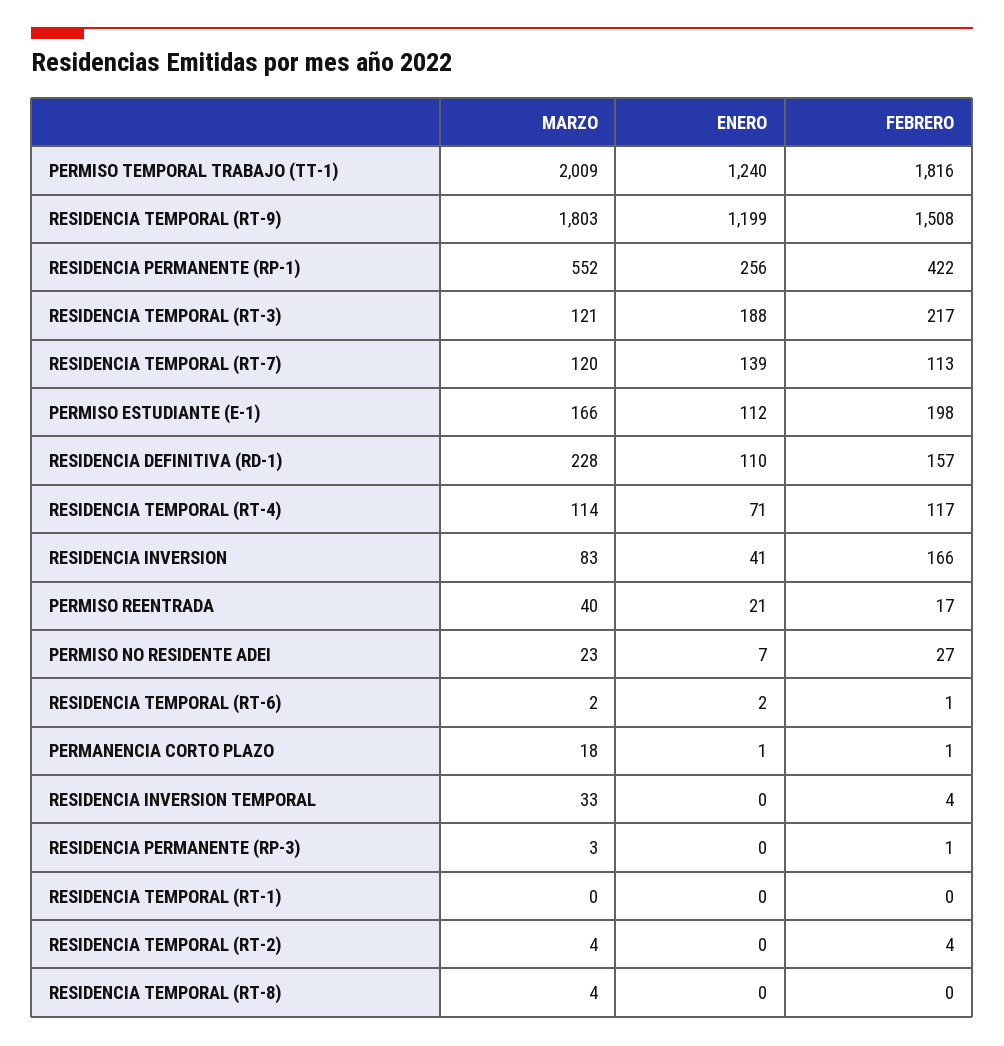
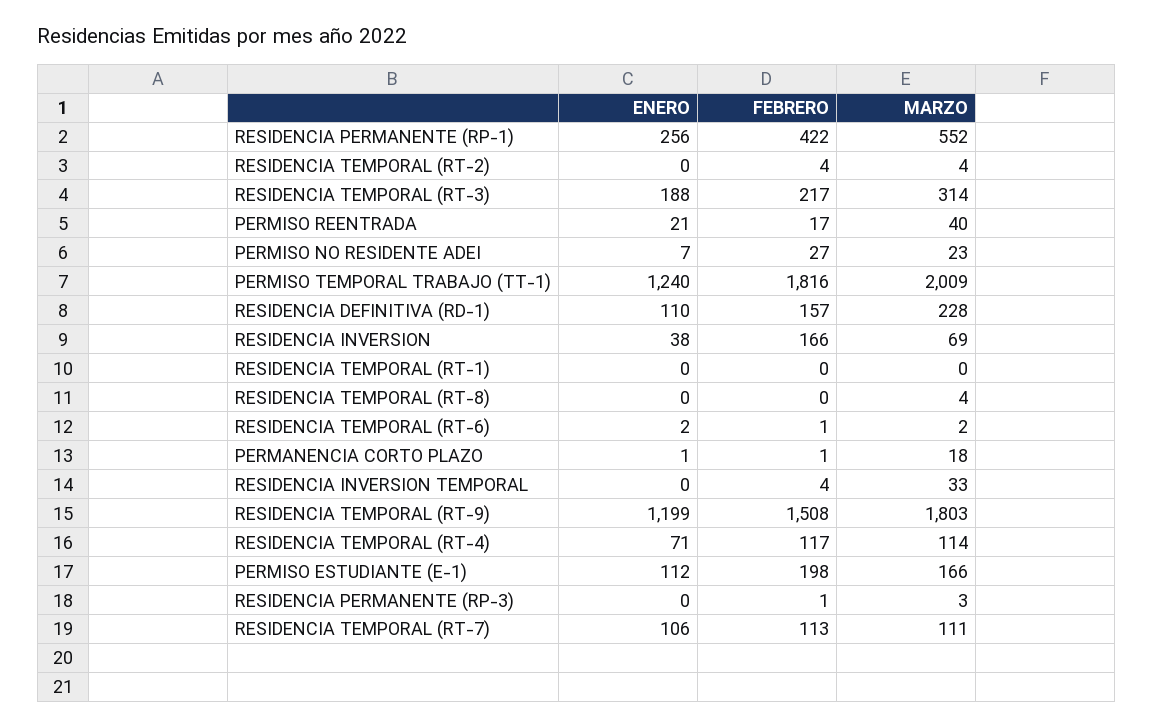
  {
    "MARZO": {
      "PERMISO TEMPORAL TRABAJO (TT-1)": 2009,
      "RESIDENCIA TEMPORAL (RT-9)": 1803,
      "RESIDENCIA PERMANENTE (RP-1)": 552,
-     "RESIDENCIA TEMPORAL (RT-3)": 121,
+     "RESIDENCIA TEMPORAL (RT-3)": 314,
-     "RESIDENCIA TEMPORAL (RT-7)": 120,
+     "RESIDENCIA TEMPORAL (RT-7)": 111,
      "PERMISO ESTUDIANTE (E-1)": 166,
      "RESIDENCIA DEFINITIVA (RD-1)": 228,
      "RESIDENCIA TEMPORAL (RT-4)": 114,
-     "RESIDENCIA INVERSION": 83,
+     "RESIDENCIA INVERSION": 69,
      "PERMISO REENTRADA": 40,
      "PERMISO NO RESIDENTE ADEI": 23,
      "RESIDENCIA TEMPORAL (RT-6)": 2,
      "PERMANENCIA CORTO PLAZO": 18,
      "RESIDENCIA INVERSION TEMPORAL": 33,
      "RESIDENCIA PERMANENTE (RP-3)": 3,
      "RESIDENCIA TEMPORAL (RT-1)": 0,
      "RESIDENCIA TEMPORAL (RT-2)": 4,
      "RESIDENCIA TEMPORAL (RT-8)": 4
    },
    "ENERO": {
      "PERMISO TEMPORAL TRABAJO (TT-1)": 1240,
      "RESIDENCIA TEMPORAL (RT-9)": 1199,
      "RESIDENCIA PERMANENTE (RP-1)": 256,
      "RESIDENCIA TEMPORAL (RT-3)": 188,
-     "RESIDENCIA TEMPORAL (RT-7)": 139,
+     "RESIDENCIA TEMPORAL (RT-7)": 106,
      "PERMISO ESTUDIANTE (E-1)": 112,
      "RESIDENCIA DEFINITIVA (RD-1)": 110,
      "RESIDENCIA TEMPORAL (RT-4)": 71,
-     "RESIDENCIA INVERSION": 41,
+     "RESIDENCIA INVERSION": 38,
      "PERMISO REENTRADA": 21,
      "PERMISO NO RESIDENTE ADEI": 7,
      "RESIDENCIA TEMPORAL (RT-6)": 2,
      "PERMANENCIA CORTO PLAZO": 1,
      "RESIDENCIA INVERSION TEMPORAL": 0,
      "RESIDENCIA PERMANENTE (RP-3)": 0,
      "RESIDENCIA TEMPORAL (RT-1)": 0,
      "RESIDENCIA TEMPORAL (RT-2)": 0,
      "RESIDENCIA TEMPORAL (RT-8)": 0
    },
    "FEBRERO": {
      "PERMISO TEMPORAL TRABAJO (TT-1)": 1816,
      "RESIDENCIA TEMPORAL (RT-9)": 1508,
      "RESIDENCIA PERMANENTE (RP-1)": 422,
      "RESIDENCIA TEMPORAL (RT-3)": 217,
      "RESIDENCIA TEMPORAL (RT-7)": 113,
      "PERMISO ESTUDIANTE (E-1)": 198,
      "RESIDENCIA DEFINITIVA (RD-1)": 157,
      "RESIDENCIA TEMPORAL (RT-4)": 117,
      "RESIDENCIA INVERSION": 166,
      "PERMISO REENTRADA": 17,
      "PERMISO NO RESIDENTE ADEI": 27,
      "RESIDENCIA TEMPORAL (RT-6)": 1,
      "PERMANENCIA CORTO PLAZO": 1,
      "RESIDENCIA INVERSION TEMPORAL": 4,
      "RESIDENCIA PERMANENTE (RP-3)": 1,
      "RESIDENCIA TEMPORAL (RT-1)": 0,
      "RESIDENCIA TEMPORAL (RT-2)": 4,
      "RESIDENCIA TEMPORAL (RT-8)": 0
    }
  }

